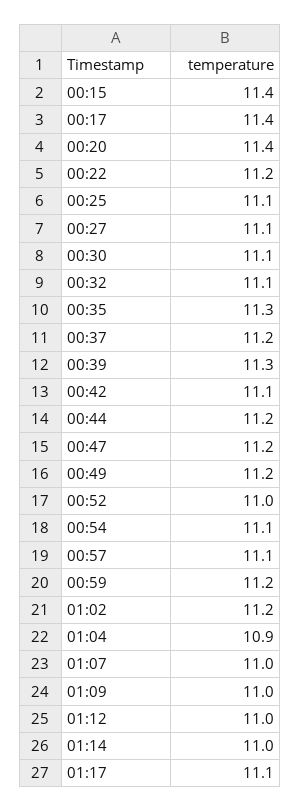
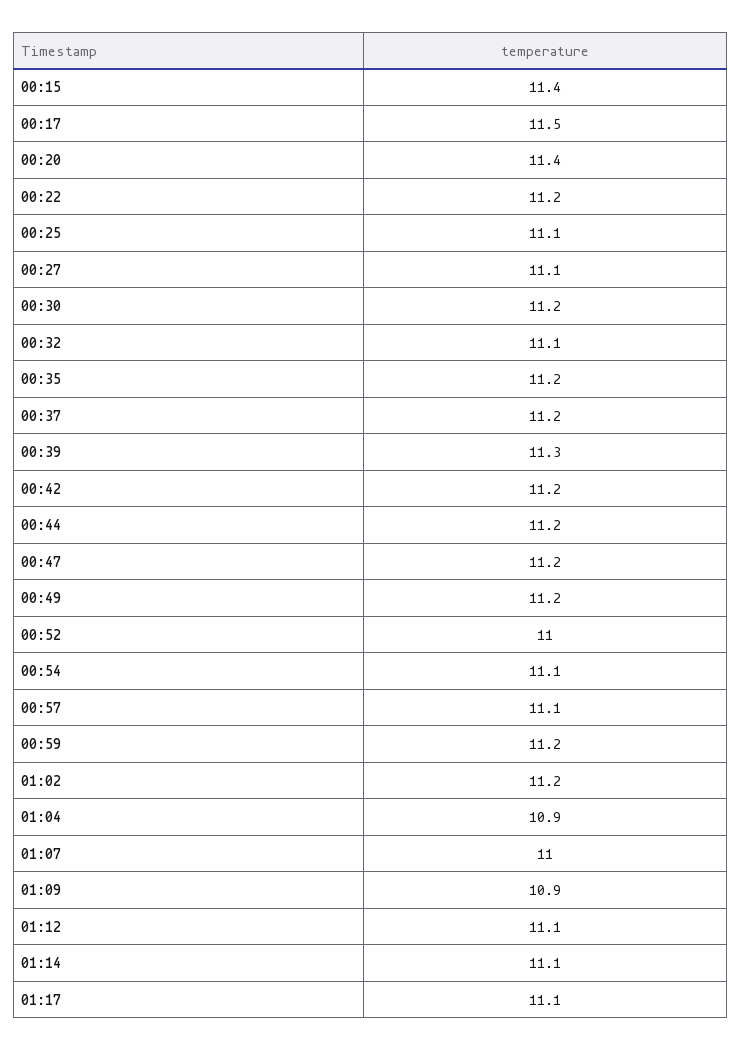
  {
    "00:15": 11.4,
-   "00:17": 11.4,
+   "00:17": 11.5,
    "00:20": 11.4,
    "00:22": 11.2,
    "00:25": 11.1,
    "00:27": 11.1,
-   "00:30": 11.1,
+   "00:30": 11.2,
    "00:32": 11.1,
-   "00:35": 11.3,
+   "00:35": 11.2,
    "00:37": 11.2,
    "00:39": 11.3,
-   "00:42": 11.1,
+   "00:42": 11.2,
    "00:44": 11.2,
    "00:47": 11.2,
    "00:49": 11.2,
    "00:52": 11,
    "00:54": 11.1,
    "00:57": 11.1,
    "00:59": 11.2,
    "01:02": 11.2,
    "01:04": 10.9,
    "01:07": 11,
-   "01:09": 11,
+   "01:09": 10.9,
-   "01:12": 11,
+   "01:12": 11.1,
-   "01:14": 11,
+   "01:14": 11.1,
    "01:17": 11.1
  }

